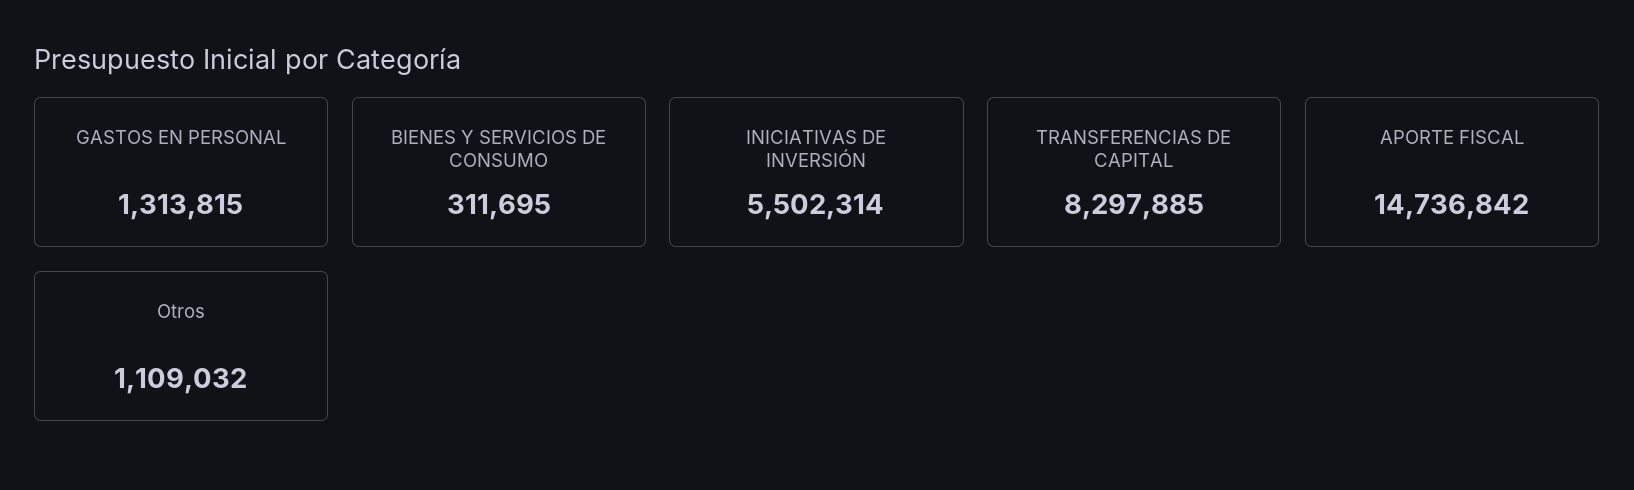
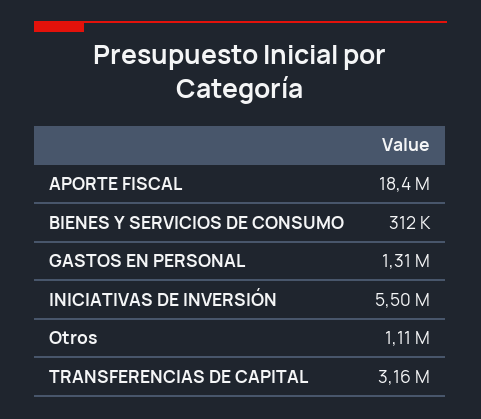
  {
    "GASTOS EN PERSONAL": 1313815,
    "BIENES Y SERVICIOS DE CONSUMO": 311695,
    "INICIATIVAS DE INVERSIÓN": 5502314,
-   "TRANSFERENCIAS DE CAPITAL": 8297885,
+   "TRANSFERENCIAS DE CAPITAL": 3160000,
-   "APORTE FISCAL": 14736842,
+   "APORTE FISCAL": 18400000,
    "Otros": 1109032
  }

